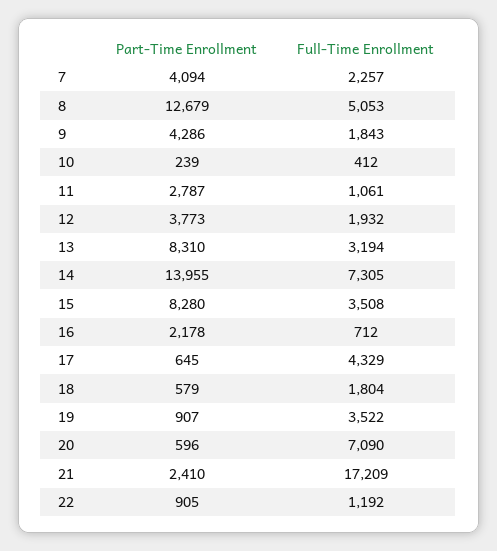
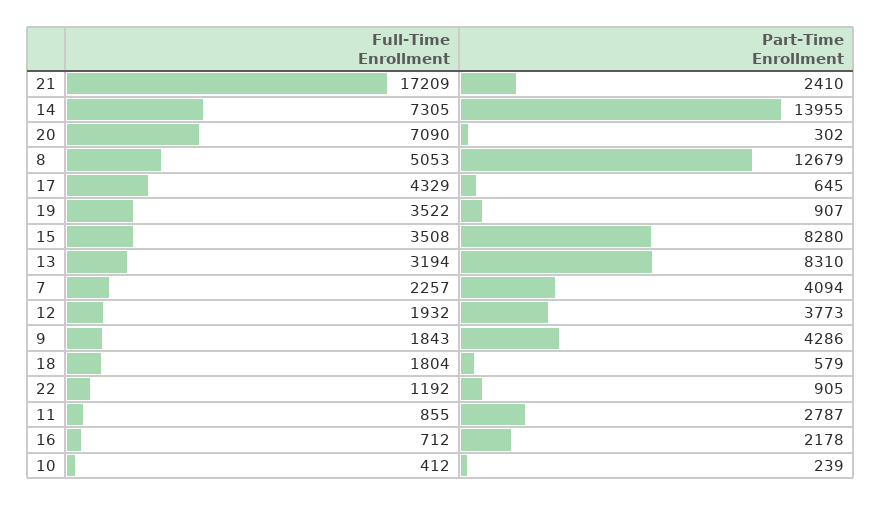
  {
    "Part-Time Enrollment": {
      "7": 4094,
      "8": 12679,
      "9": 4286,
      "10": 239,
      "11": 2787,
      "12": 3773,
      "13": 8310,
      "14": 13955,
      "15": 8280,
      "16": 2178,
      "17": 645,
      "18": 579,
      "19": 907,
-     "20": 596,
+     "20": 302,
      "21": 2410,
      "22": 905
    },
    "Full-Time Enrollment": {
      "7": 2257,
      "8": 5053,
      "9": 1843,
      "10": 412,
-     "11": 1061,
+     "11": 855,
      "12": 1932,
      "13": 3194,
      "14": 7305,
      "15": 3508,
      "16": 712,
      "17": 4329,
      "18": 1804,
      "19": 3522,
      "20": 7090,
      "21": 17209,
      "22": 1192
    }
  }

